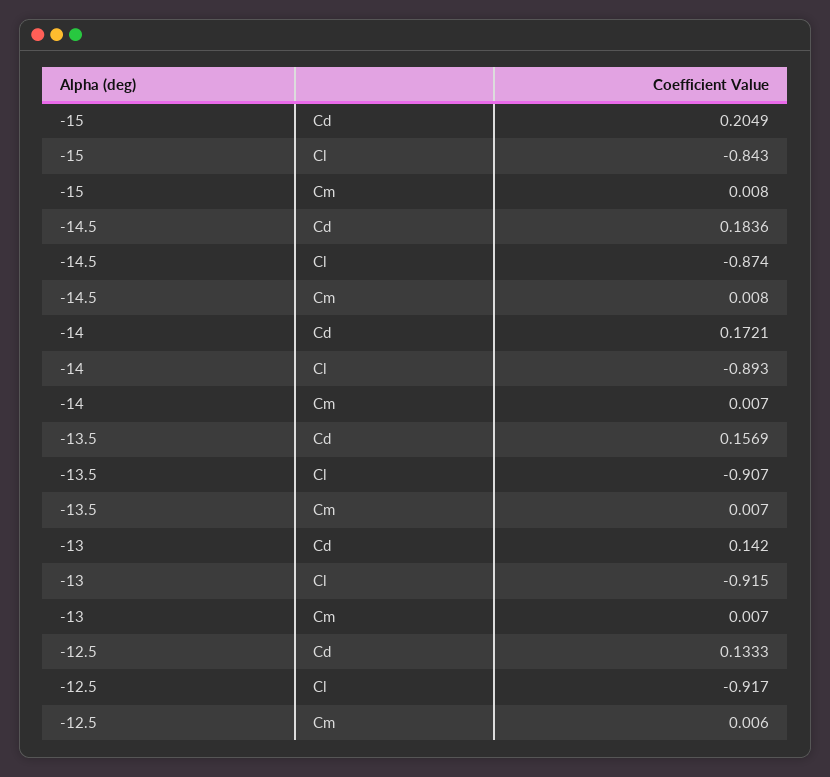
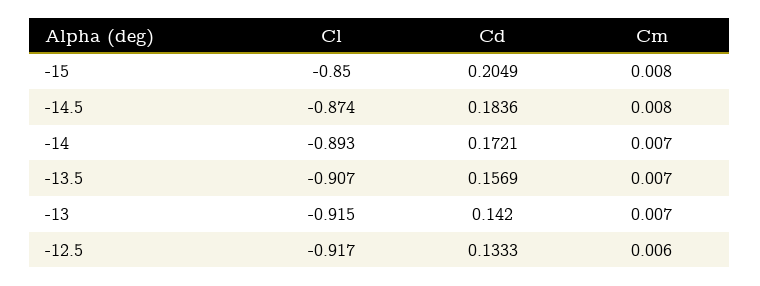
  {
    "-15": {
      "Cd": 0.2049,
-     "Cl": -0.843,
+     "Cl": -0.85,
      "Cm": 0.008
    },
    "-14.5": {
      "Cd": 0.1836,
      "Cl": -0.874,
      "Cm": 0.008
    },
    "-14": {
      "Cd": 0.1721,
      "Cl": -0.893,
      "Cm": 0.007
    },
    "-13.5": {
      "Cd": 0.1569,
      "Cl": -0.907,
      "Cm": 0.007
    },
    "-13": {
      "Cd": 0.142,
      "Cl": -0.915,
      "Cm": 0.007
    },
    "-12.5": {
      "Cd": 0.1333,
      "Cl": -0.917,
      "Cm": 0.006
    }
  }

